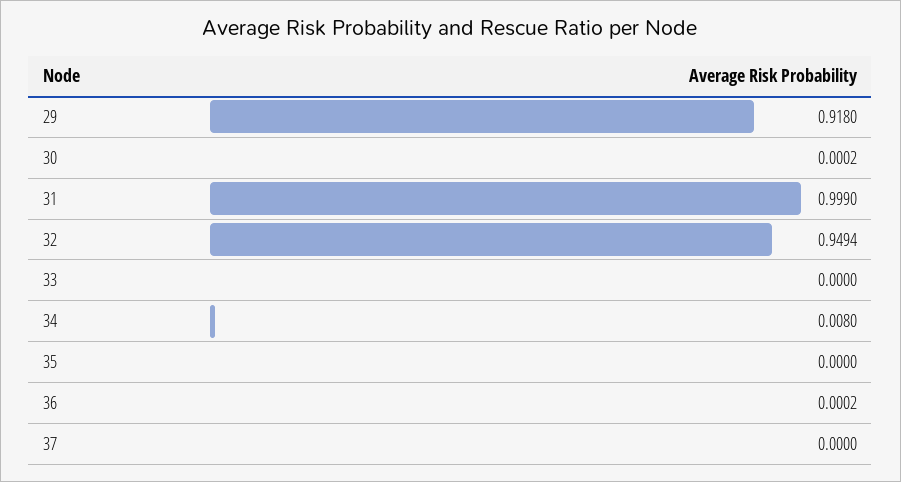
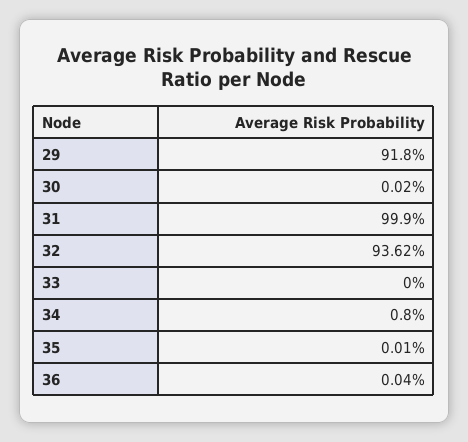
  {
    "29": 0.918,
    "30": 0.0002,
    "31": 0.999,
-   "32": 0.9494,
+   "32": 0.9362,
    "33": 0,
    "34": 0.008,
-   "35": 0,
+   "35": 0.0001,
-   "36": 0.0002,
+   "36": 0.0004
-   "37": 0
  }

